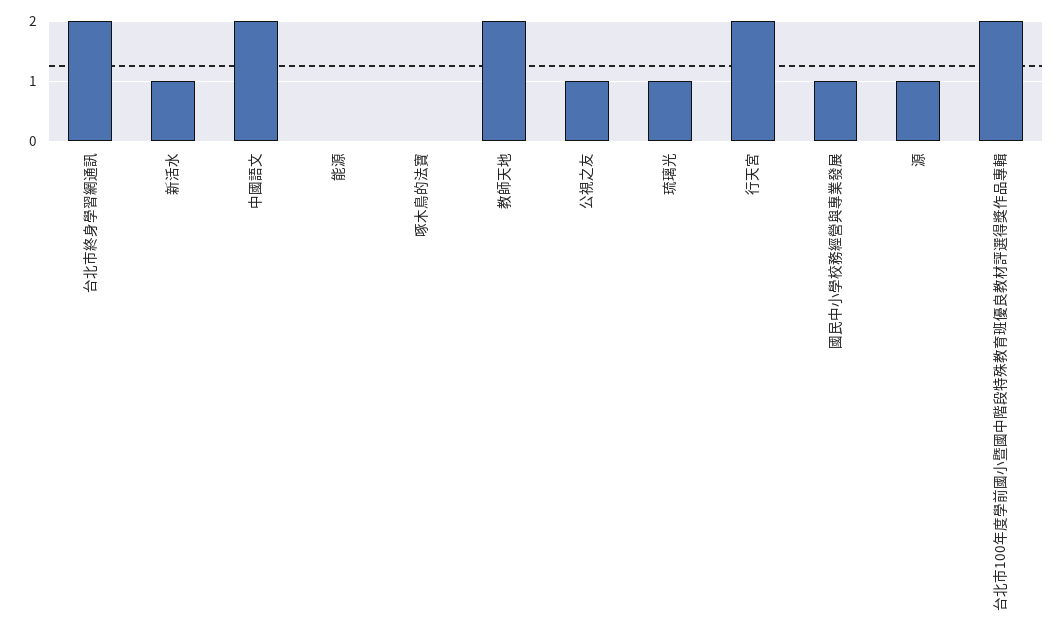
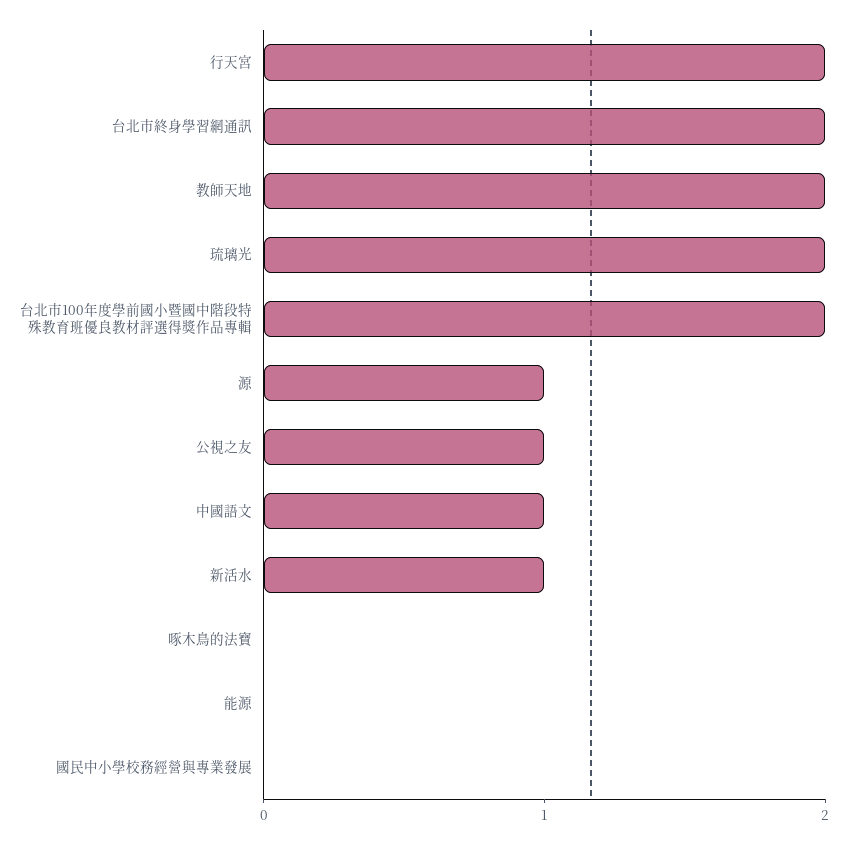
  {
    "台北市終身學習網通訊": 2,
    "新活水": 1,
-   "中國語文": 2,
+   "中國語文": 1,
    "能源": 0,
    "啄木鳥的法寶": 0,
    "教師天地": 2,
    "公視之友": 1,
-   "琉璃光": 1,
+   "琉璃光": 2,
    "行天宮": 2,
-   "國民中小學校務經營與專業發展": 1,
+   "國民中小學校務經營與專業發展": 0,
    "源": 1,
    "台北市100年度學前國小暨國中階段特殊教育班優良教材評選得獎作品專輯": 2
  }

